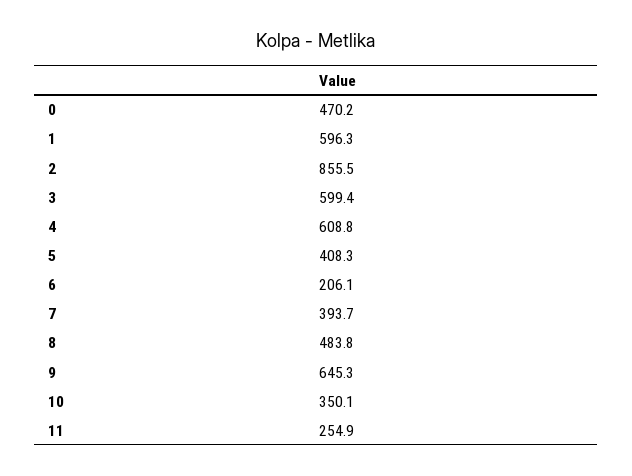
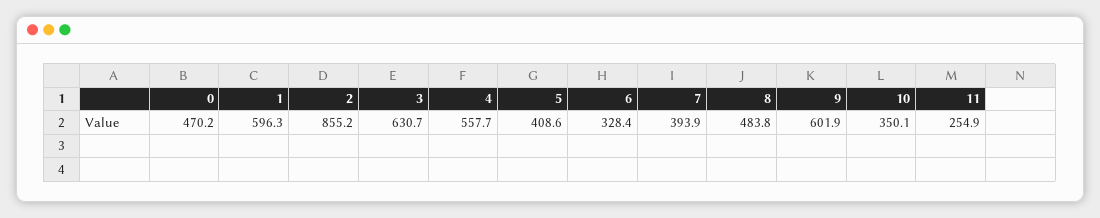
  {
    "0": 470.2,
    "1": 596.3,
-   "2": 855.5,
+   "2": 855.2,
-   "3": 599.4,
+   "3": 630.7,
-   "4": 608.8,
+   "4": 557.7,
-   "5": 408.3,
+   "5": 408.6,
-   "6": 206.1,
+   "6": 328.4,
-   "7": 393.7,
+   "7": 393.9,
    "8": 483.8,
-   "9": 645.3,
+   "9": 601.9,
    "10": 350.1,
    "11": 254.9
  }

